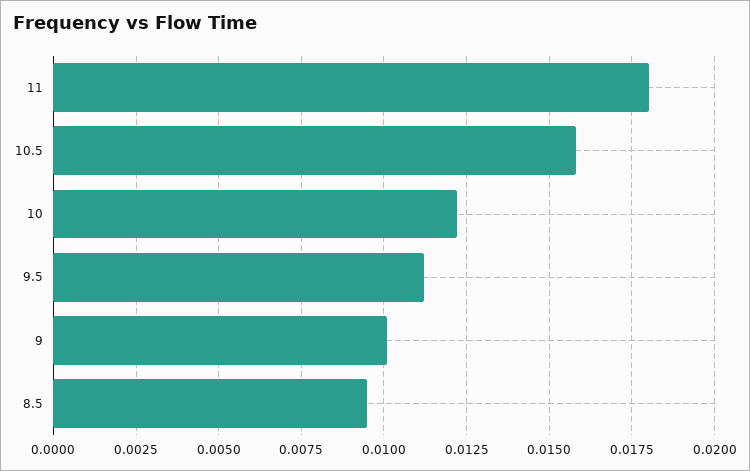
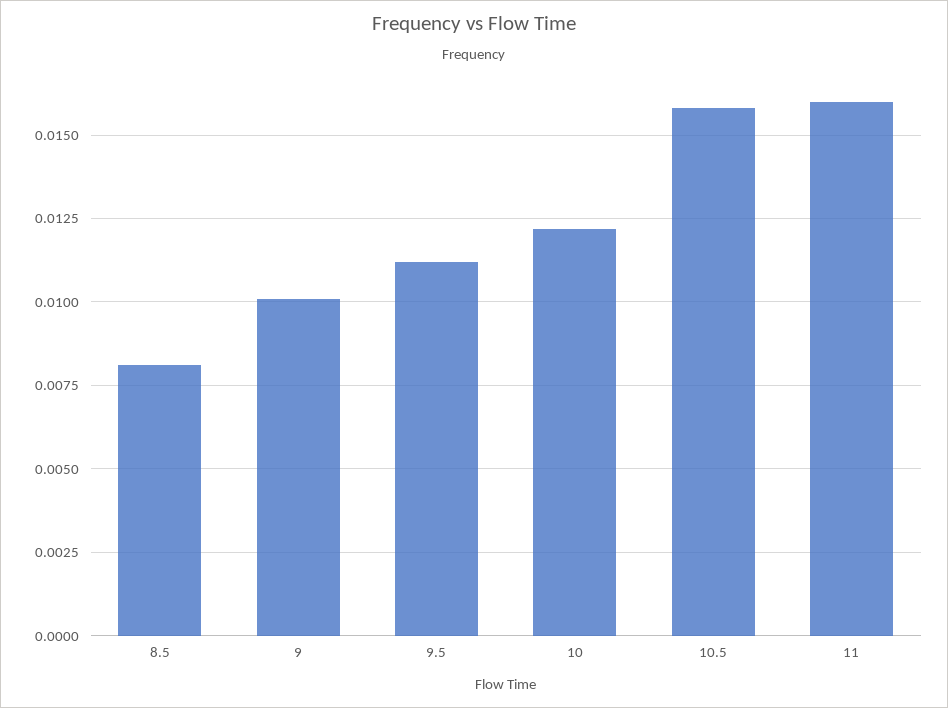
  {
-   "11": 0.018,
+   "11": 0.016,
    "10.5": 0.016,
    "10": 0.012,
    "9.5": 0.011,
    "9": 0.01,
-   "8.5": 0.0095
+   "8.5": 0.008
  }

